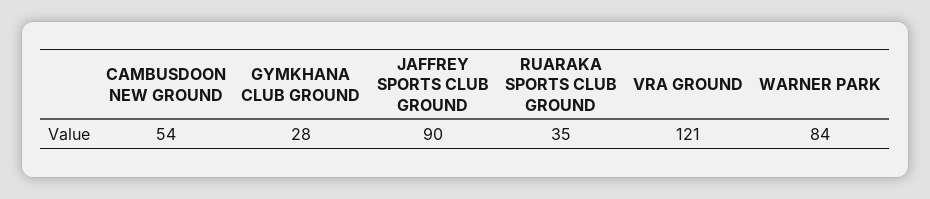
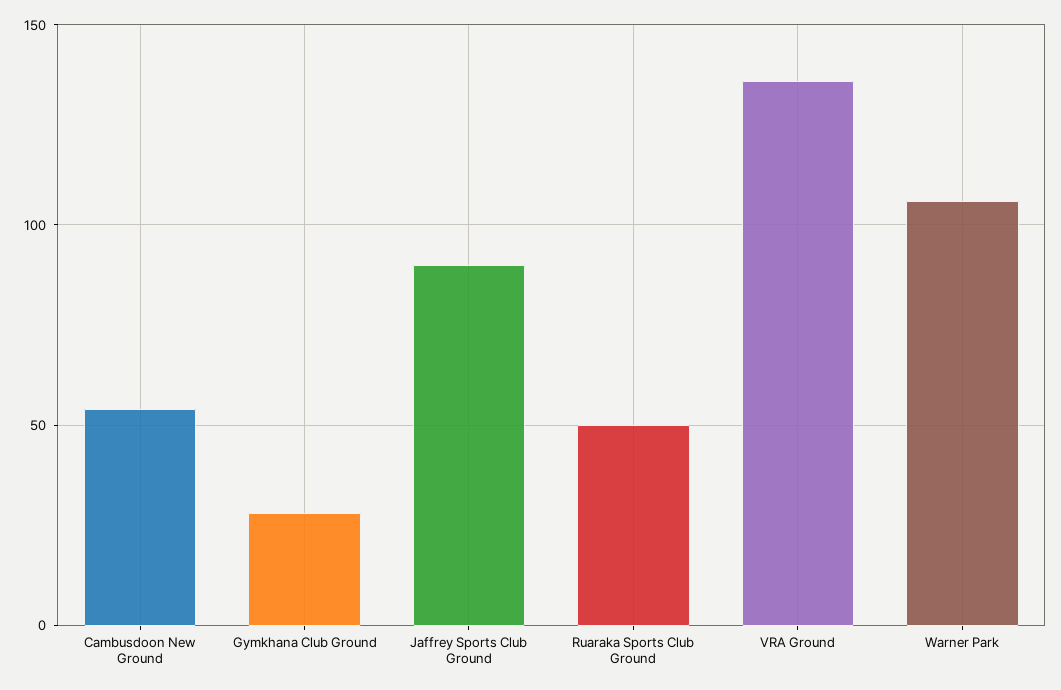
  {
    "CAMBUSDOON NEW GROUND": 54,
    "GYMKHANA CLUB GROUND": 28,
    "JAFFREY SPORTS CLUB GROUND": 90,
-   "RUARAKA SPORTS CLUB GROUND": 35,
+   "RUARAKA SPORTS CLUB GROUND": 50,
-   "VRA GROUND": 121,
+   "VRA GROUND": 135,
-   "WARNER PARK": 84
+   "WARNER PARK": 105
  }

